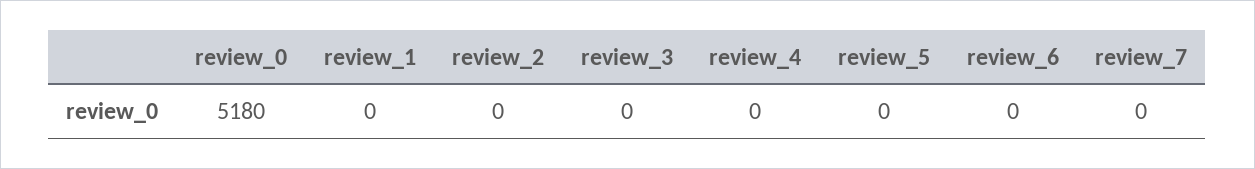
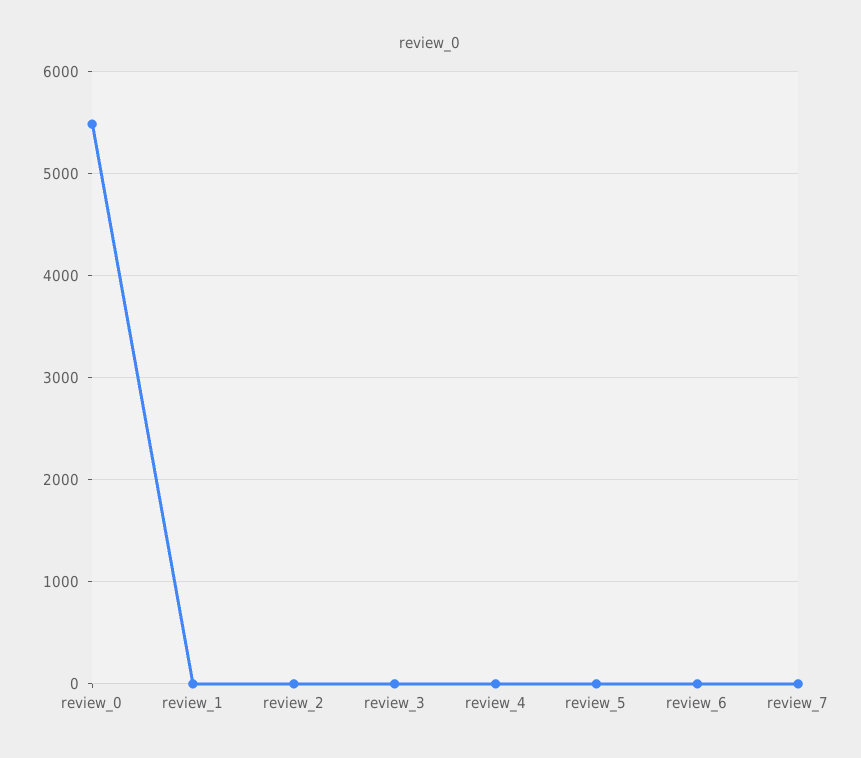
  {
-   "review_0": 5180,
+   "review_0": 5500,
    "review_1": 0,
    "review_2": 0,
    "review_3": 0,
    "review_4": 0,
    "review_5": 0,
    "review_6": 0,
    "review_7": 0
  }

